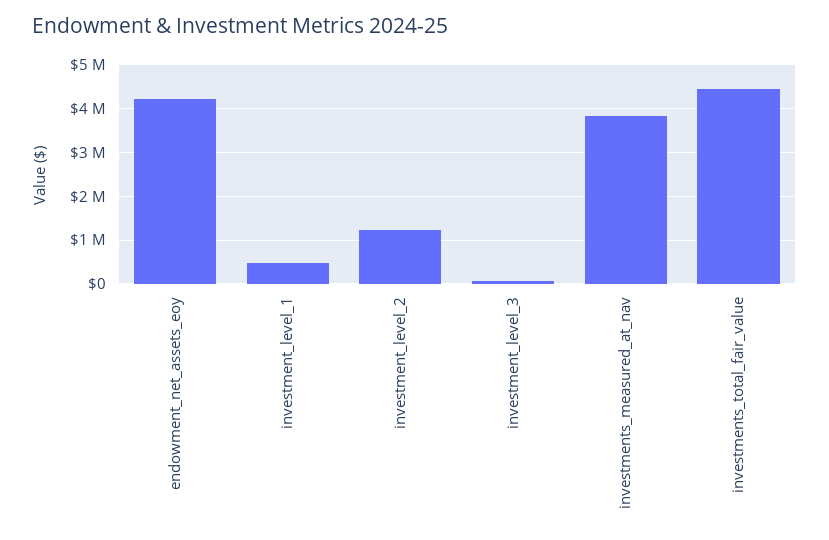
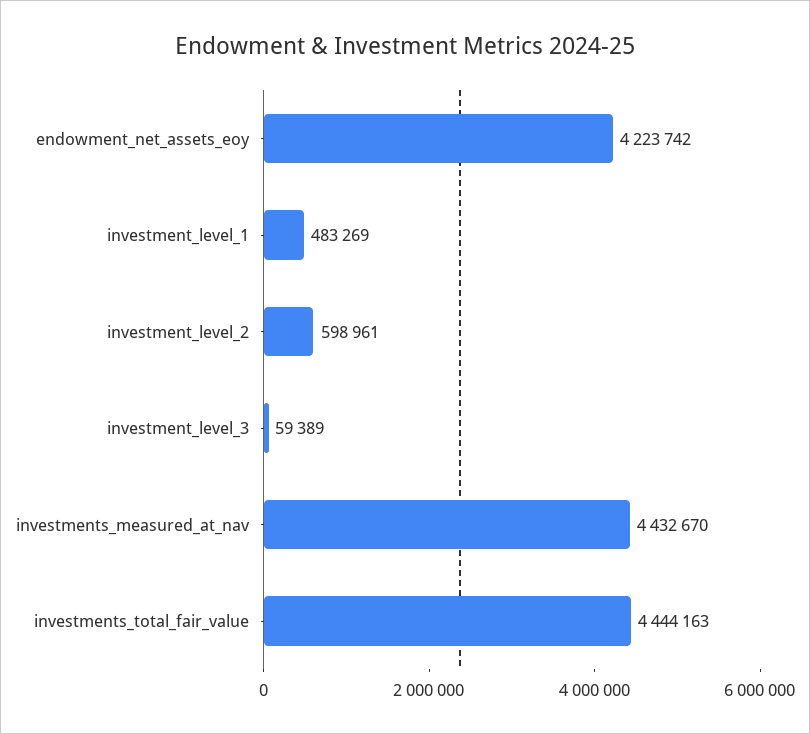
  {
    "endowment_net_assets_eoy": 4223742,
    "investment_level_1": 483269,
-   "investment_level_2": 1200000,
+   "investment_level_2": 598961,
    "investment_level_3": 59389,
-   "investments_measured_at_nav": 3800000,
+   "investments_measured_at_nav": 4432670,
    "investments_total_fair_value": 4444163
  }

